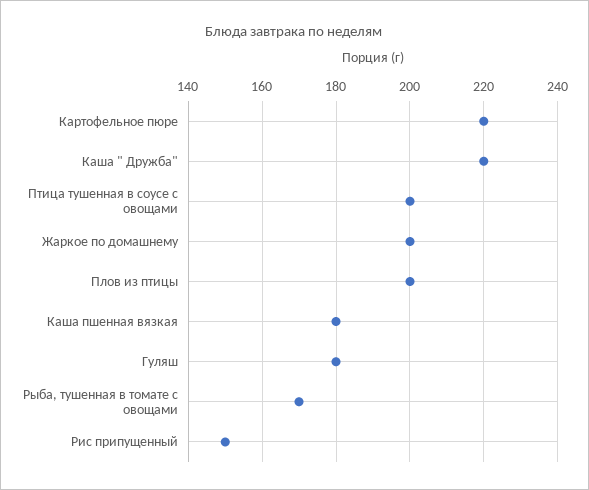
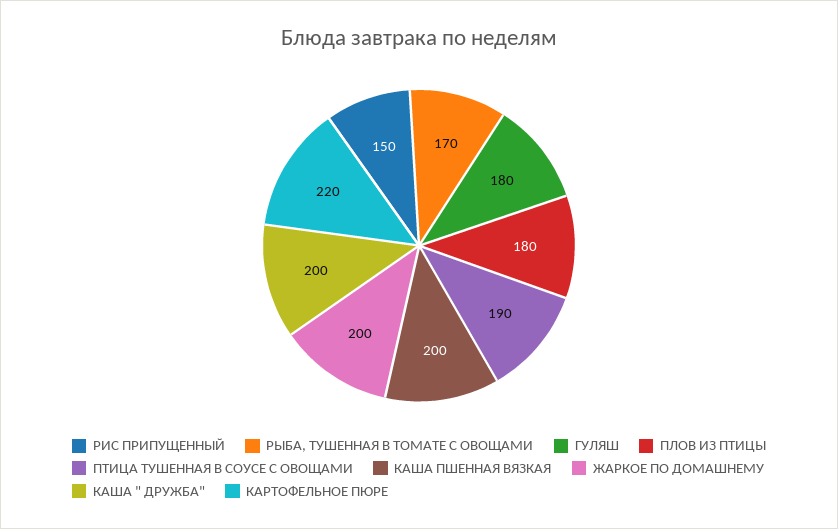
  {
    "Картофельное пюре": 220,
-   "Каша \" Дружба\"": 220,
+   "Каша \" Дружба\"": 200,
-   "Птица тушенная в соусе с овощами": 200,
+   "Птица тушенная в соусе с овощами": 190,
    "Жаркое по домашнему": 200,
-   "Плов из птицы": 200,
+   "Плов из птицы": 180,
-   "Каша пшенная вязкая": 180,
+   "Каша пшенная вязкая": 200,
    "Гуляш": 180,
    "Рыба, тушенная в томате с овощами": 170,
    "Рис припущенный": 150
  }

